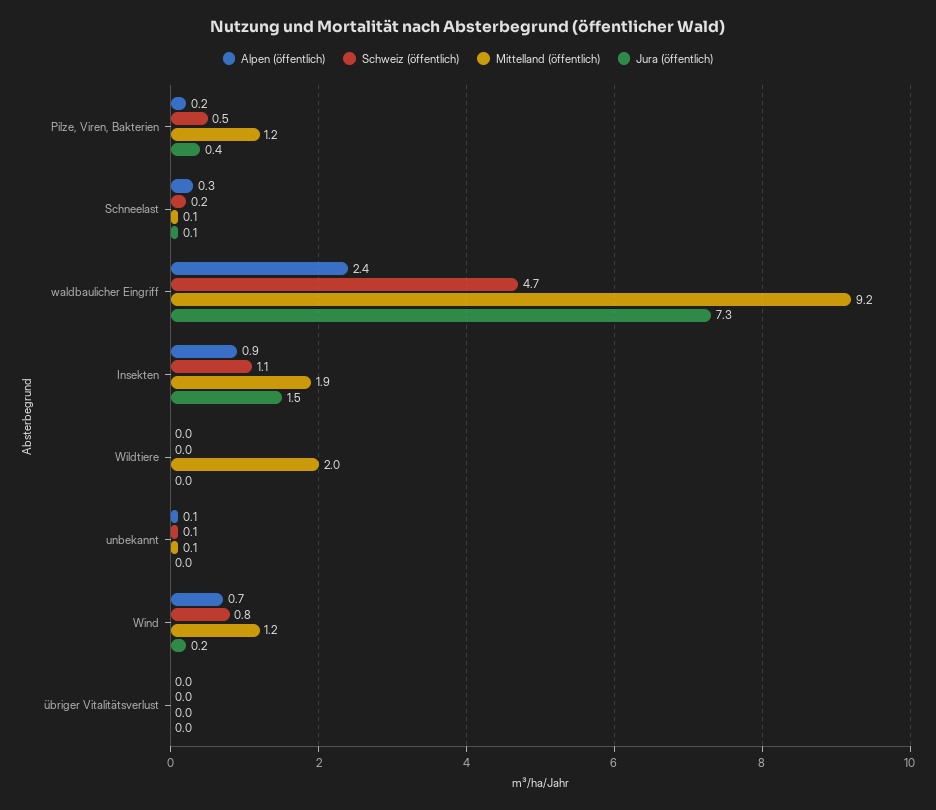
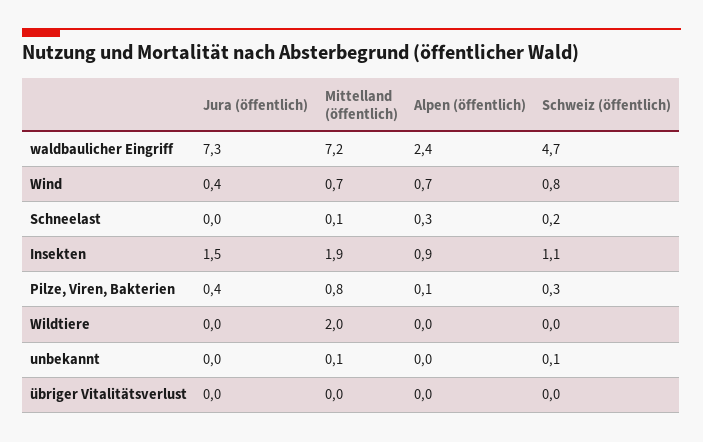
  {
    "Alpen (öffentlich)": {
-     "Pilze, Viren, Bakterien": 0.2,
+     "Pilze, Viren, Bakterien": 0.1,
      "Schneelast": 0.3,
      "waldbaulicher Eingriff": 2.4,
      "Insekten": 0.9,
      "Wildtiere": 0,
-     "unbekannt": 0.1,
+     "unbekannt": 0,
      "Wind": 0.7,
      "übriger Vitalitätsverlust": 0
    },
    "Schweiz (öffentlich)": {
-     "Pilze, Viren, Bakterien": 0.5,
+     "Pilze, Viren, Bakterien": 0.3,
      "Schneelast": 0.2,
      "waldbaulicher Eingriff": 4.7,
      "Insekten": 1.1,
      "Wildtiere": 0,
      "unbekannt": 0.1,
      "Wind": 0.8,
      "übriger Vitalitätsverlust": 0
    },
    "Mittelland (öffentlich)": {
-     "Pilze, Viren, Bakterien": 1.2,
+     "Pilze, Viren, Bakterien": 0.8,
      "Schneelast": 0.1,
-     "waldbaulicher Eingriff": 9.2,
+     "waldbaulicher Eingriff": 7.2,
      "Insekten": 1.9,
      "Wildtiere": 2,
      "unbekannt": 0.1,
-     "Wind": 1.2,
+     "Wind": 0.7,
      "übriger Vitalitätsverlust": 0
    },
    "Jura (öffentlich)": {
      "Pilze, Viren, Bakterien": 0.4,
-     "Schneelast": 0.1,
+     "Schneelast": 0,
      "waldbaulicher Eingriff": 7.3,
      "Insekten": 1.5,
      "Wildtiere": 0,
      "unbekannt": 0,
-     "Wind": 0.2,
+     "Wind": 0.4,
      "übriger Vitalitätsverlust": 0
    }
  }

